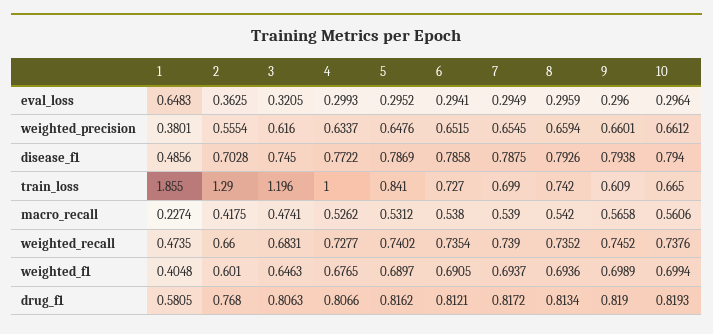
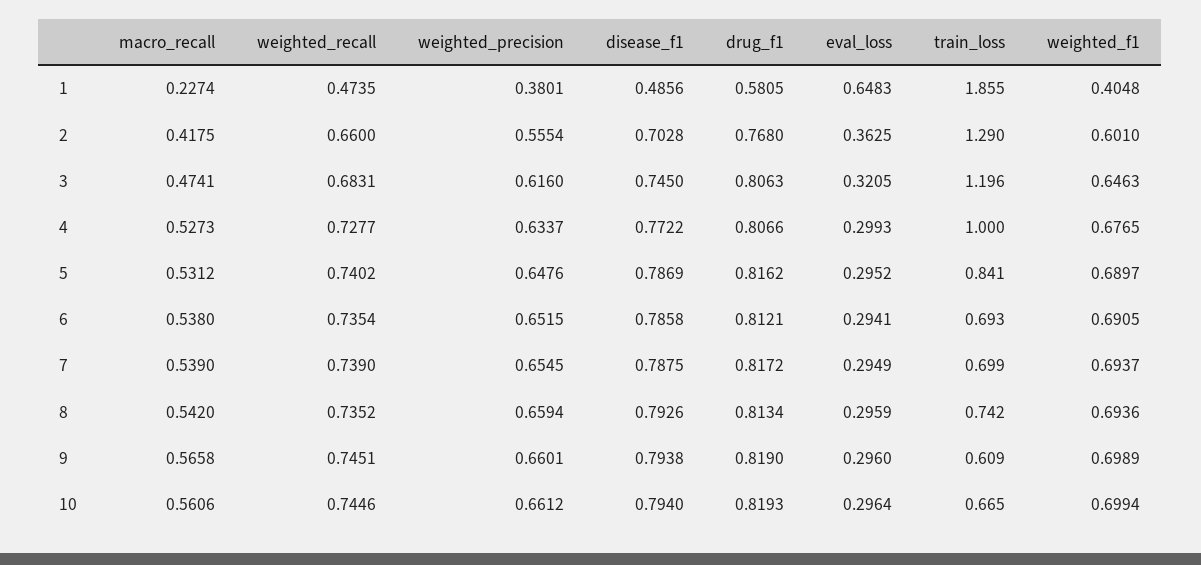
  {
    "1": {
      "eval_loss": 0.6483,
      "weighted_precision": 0.3801,
      "disease_f1": 0.4856,
      "train_loss": 1.855,
      "macro_recall": 0.2274,
      "weighted_recall": 0.4735,
      "weighted_f1": 0.4048,
      "drug_f1": 0.5805
    },
    "2": {
      "eval_loss": 0.3625,
      "weighted_precision": 0.5554,
      "disease_f1": 0.7028,
      "train_loss": 1.29,
      "macro_recall": 0.4175,
      "weighted_recall": 0.66,
      "weighted_f1": 0.601,
      "drug_f1": 0.768
    },
    "3": {
      "eval_loss": 0.3205,
      "weighted_precision": 0.616,
      "disease_f1": 0.745,
      "train_loss": 1.196,
      "macro_recall": 0.4741,
      "weighted_recall": 0.6831,
      "weighted_f1": 0.6463,
      "drug_f1": 0.8063
    },
    "4": {
      "eval_loss": 0.2993,
      "weighted_precision": 0.6337,
      "disease_f1": 0.7722,
      "train_loss": 1,
-     "macro_recall": 0.5262,
+     "macro_recall": 0.5273,
      "weighted_recall": 0.7277,
      "weighted_f1": 0.6765,
      "drug_f1": 0.8066
    },
    "5": {
      "eval_loss": 0.2952,
      "weighted_precision": 0.6476,
      "disease_f1": 0.7869,
      "train_loss": 0.841,
      "macro_recall": 0.5312,
      "weighted_recall": 0.7402,
      "weighted_f1": 0.6897,
      "drug_f1": 0.8162
    },
    "6": {
      "eval_loss": 0.2941,
      "weighted_precision": 0.6515,
      "disease_f1": 0.7858,
-     "train_loss": 0.727,
+     "train_loss": 0.693,
      "macro_recall": 0.538,
      "weighted_recall": 0.7354,
      "weighted_f1": 0.6905,
      "drug_f1": 0.8121
    },
    "7": {
      "eval_loss": 0.2949,
      "weighted_precision": 0.6545,
      "disease_f1": 0.7875,
      "train_loss": 0.699,
      "macro_recall": 0.539,
      "weighted_recall": 0.739,
      "weighted_f1": 0.6937,
      "drug_f1": 0.8172
    },
    "8": {
      "eval_loss": 0.2959,
      "weighted_precision": 0.6594,
      "disease_f1": 0.7926,
      "train_loss": 0.742,
      "macro_recall": 0.542,
      "weighted_recall": 0.7352,
      "weighted_f1": 0.6936,
      "drug_f1": 0.8134
    },
    "9": {
      "eval_loss": 0.296,
      "weighted_precision": 0.6601,
      "disease_f1": 0.7938,
      "train_loss": 0.609,
      "macro_recall": 0.5658,
-     "weighted_recall": 0.7452,
+     "weighted_recall": 0.7451,
      "weighted_f1": 0.6989,
      "drug_f1": 0.819
    },
    "10": {
      "eval_loss": 0.2964,
      "weighted_precision": 0.6612,
      "disease_f1": 0.794,
      "train_loss": 0.665,
      "macro_recall": 0.5606,
-     "weighted_recall": 0.7376,
+     "weighted_recall": 0.7446,
      "weighted_f1": 0.6994,
      "drug_f1": 0.8193
    }
  }

